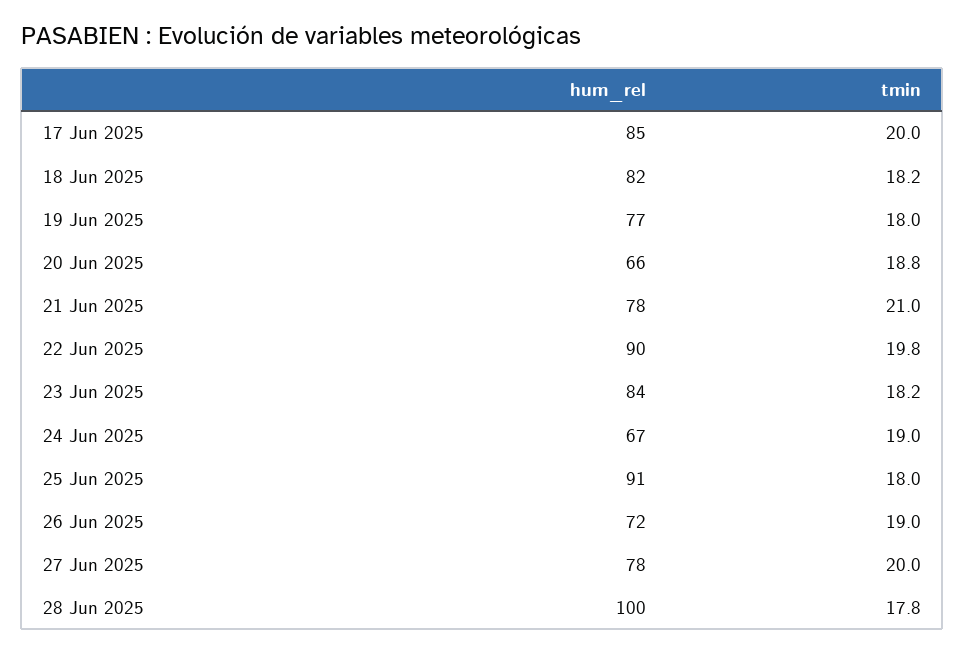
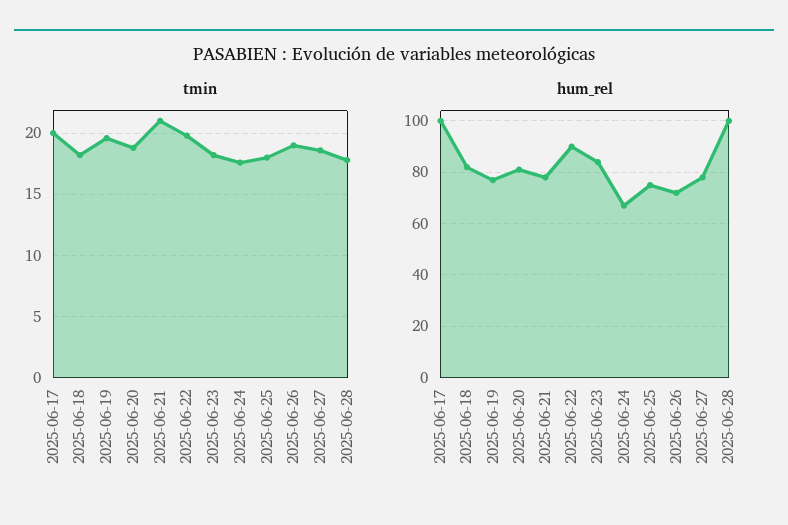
  {
    "hum_rel": {
-     "17 Jun 2025": 85,
+     "17 Jun 2025": 100,
      "18 Jun 2025": 82,
      "19 Jun 2025": 77,
-     "20 Jun 2025": 66,
+     "20 Jun 2025": 80,
      "21 Jun 2025": 78,
      "22 Jun 2025": 90,
      "23 Jun 2025": 84,
      "24 Jun 2025": 67,
-     "25 Jun 2025": 91,
+     "25 Jun 2025": 75,
      "26 Jun 2025": 72,
      "27 Jun 2025": 78,
      "28 Jun 2025": 100
    },
    "tmin": {
      "17 Jun 2025": 20,
      "18 Jun 2025": 18.2,
-     "19 Jun 2025": 18,
+     "19 Jun 2025": 19.5,
      "20 Jun 2025": 18.8,
      "21 Jun 2025": 21,
      "22 Jun 2025": 19.8,
      "23 Jun 2025": 18.2,
-     "24 Jun 2025": 19,
+     "24 Jun 2025": 17.5,
      "25 Jun 2025": 18,
      "26 Jun 2025": 19,
-     "27 Jun 2025": 20,
+     "27 Jun 2025": 18.5,
      "28 Jun 2025": 17.8
    }
  }

